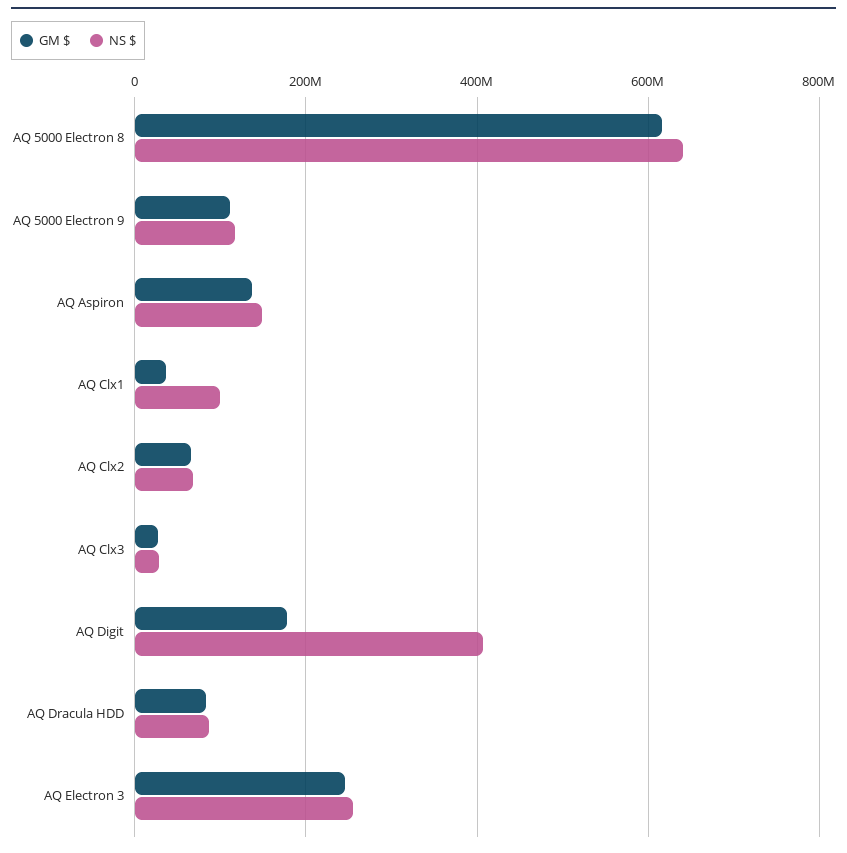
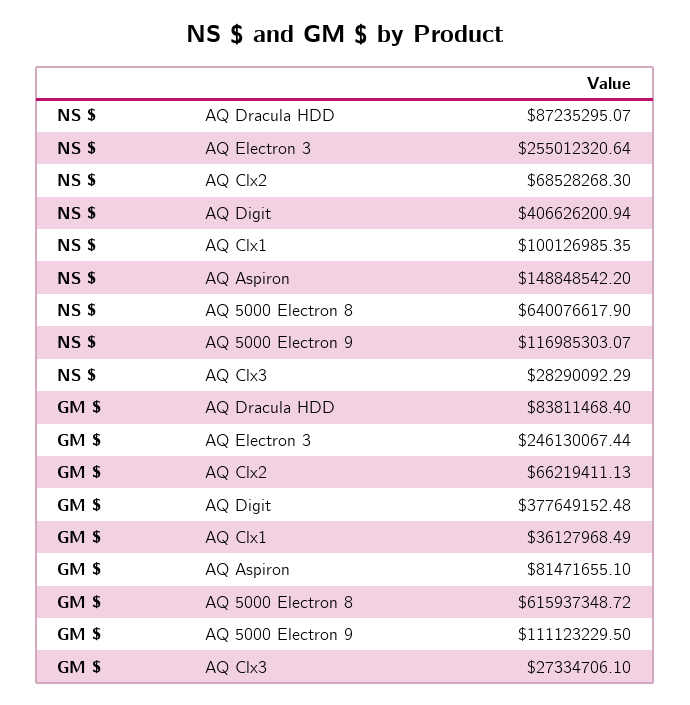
  {
    "GM $": {
      "AQ 5000 Electron 8": 615937348.72,
      "AQ 5000 Electron 9": 111123229.5,
-     "AQ Aspiron": 140000000,
+     "AQ Aspiron": 81471655.1,
      "AQ Clx1": 36127968.49,
      "AQ Clx2": 66219411.13,
      "AQ Clx3": 27334706.1,
-     "AQ Digit": 180000000,
+     "AQ Digit": 377649152.48,
      "AQ Dracula HDD": 83811468.4,
      "AQ Electron 3": 246130067.44
    },
    "NS $": {
      "AQ 5000 Electron 8": 640076617.9,
      "AQ 5000 Electron 9": 116985303.07,
      "AQ Aspiron": 148848542.2,
      "AQ Clx1": 100126985.35,
      "AQ Clx2": 68528268.3,
      "AQ Clx3": 28290092.29,
      "AQ Digit": 406626200.94,
      "AQ Dracula HDD": 87235295.07,
      "AQ Electron 3": 255012320.64
    }
  }

